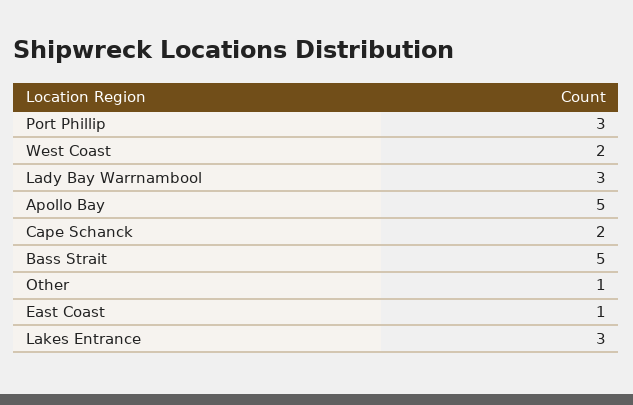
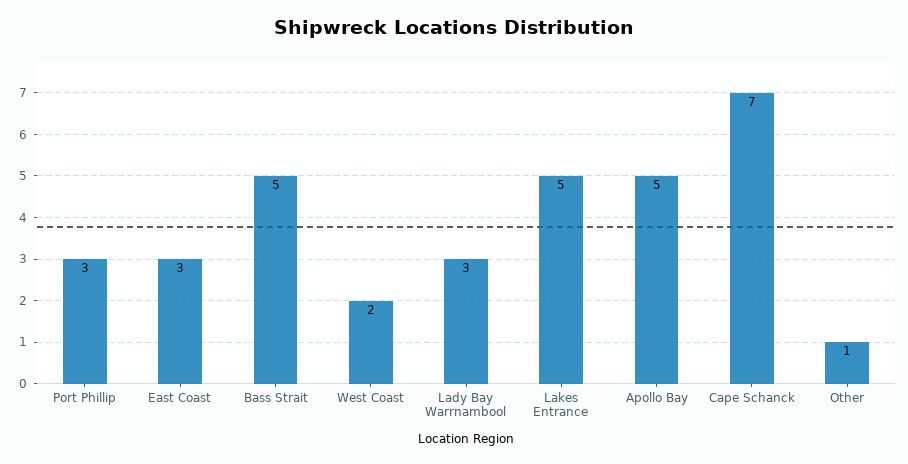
  {
    "Port Phillip": 3,
    "West Coast": 2,
    "Lady Bay Warrnambool": 3,
    "Apollo Bay": 5,
-   "Cape Schanck": 2,
+   "Cape Schanck": 7,
    "Bass Strait": 5,
    "Other": 1,
-   "East Coast": 1,
+   "East Coast": 3,
-   "Lakes Entrance": 3
+   "Lakes Entrance": 5
  }

